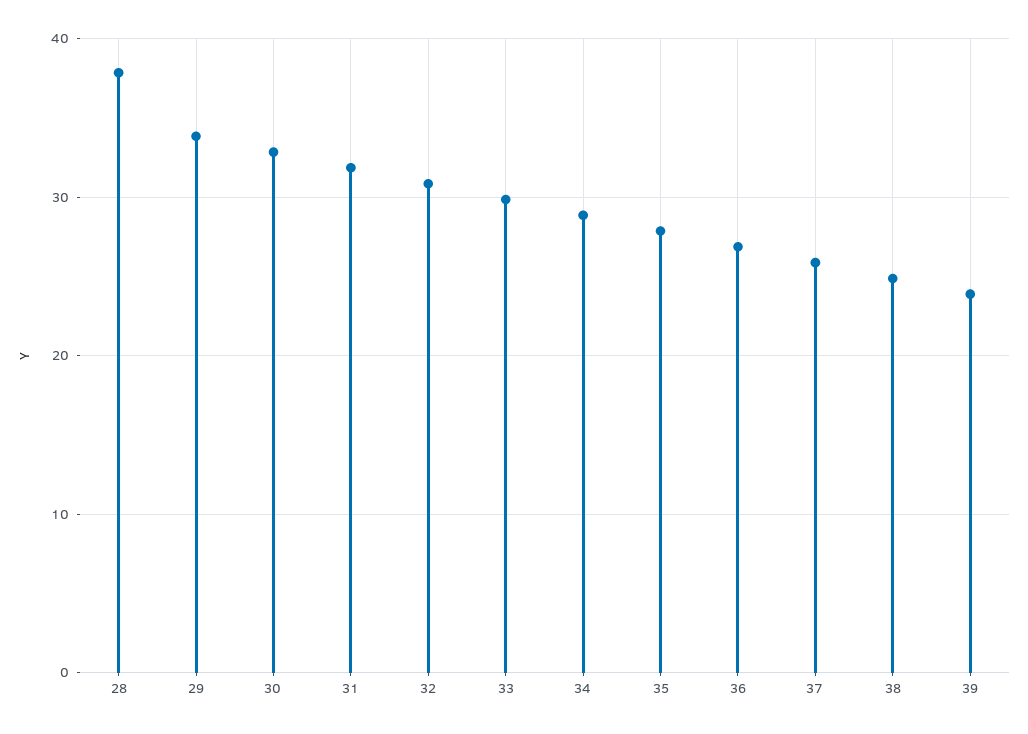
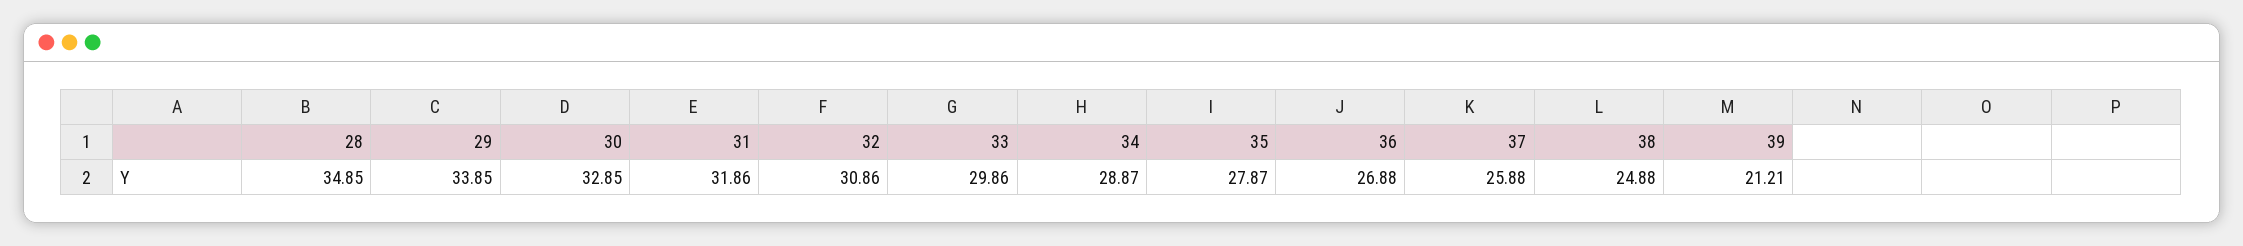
  {
-   "28": 38,
+   "28": 34.85,
    "29": 33.85,
    "30": 32.85,
    "31": 31.86,
    "32": 30.86,
    "33": 29.86,
    "34": 28.87,
    "35": 27.87,
    "36": 26.88,
    "37": 25.88,
    "38": 24.88,
-   "39": 24
+   "39": 21.21
  }

